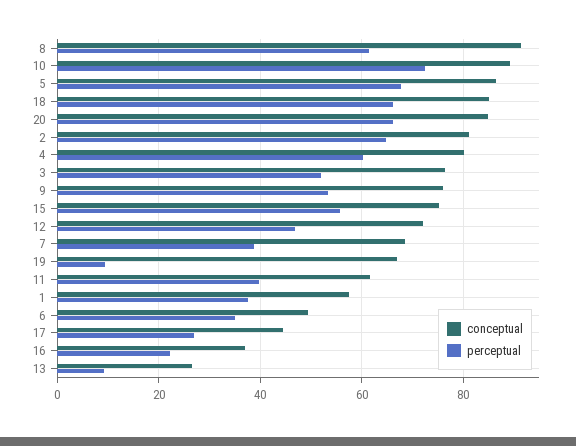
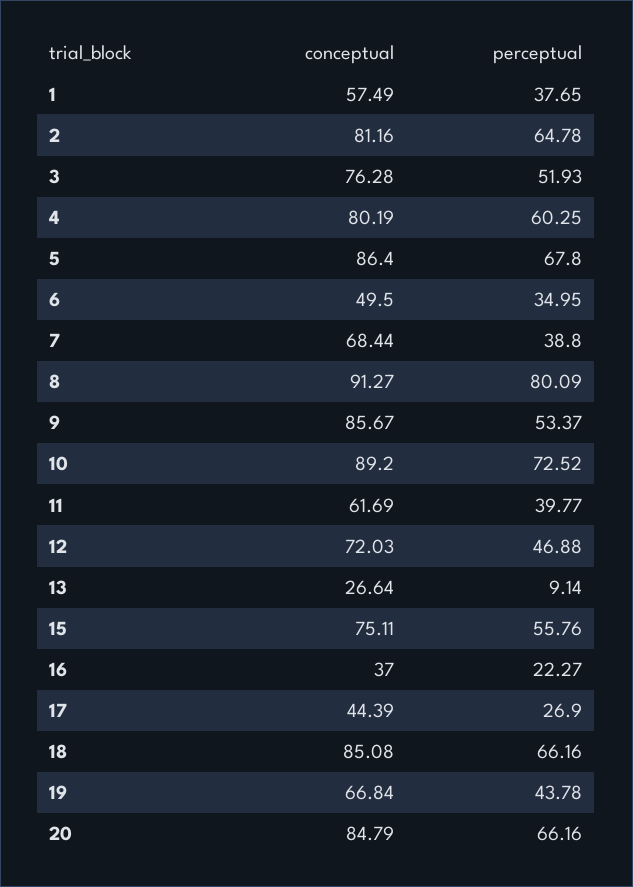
  {
    "conceptual": {
      "8": 91.27,
      "10": 89.2,
      "5": 86.4,
      "18": 85.08,
      "20": 84.79,
      "2": 81.16,
      "4": 80.19,
      "3": 76.28,
-     "9": 76,
+     "9": 85.67,
      "15": 75.11,
      "12": 72.03,
      "7": 68.44,
      "19": 66.84,
      "11": 61.69,
      "1": 57.49,
      "6": 49.5,
      "17": 44.39,
      "16": 37,
      "13": 26.64
    },
    "perceptual": {
-     "8": 62,
+     "8": 80.09,
      "10": 72.52,
      "5": 67.8,
      "18": 66.16,
      "20": 66.16,
      "2": 64.78,
      "4": 60.25,
      "3": 51.93,
      "9": 53.37,
      "15": 55.76,
      "12": 46.88,
      "7": 38.8,
-     "19": 10,
+     "19": 43.78,
      "11": 39.77,
      "1": 37.65,
      "6": 34.95,
      "17": 26.9,
      "16": 22.27,
      "13": 9.14
    }
  }

